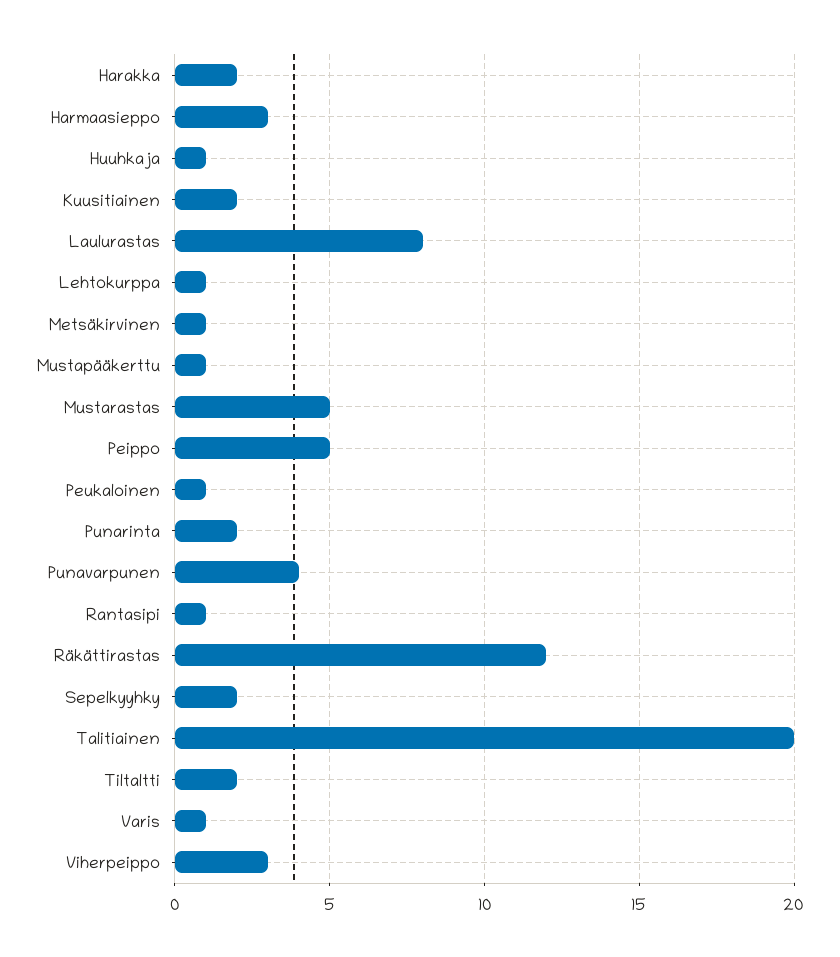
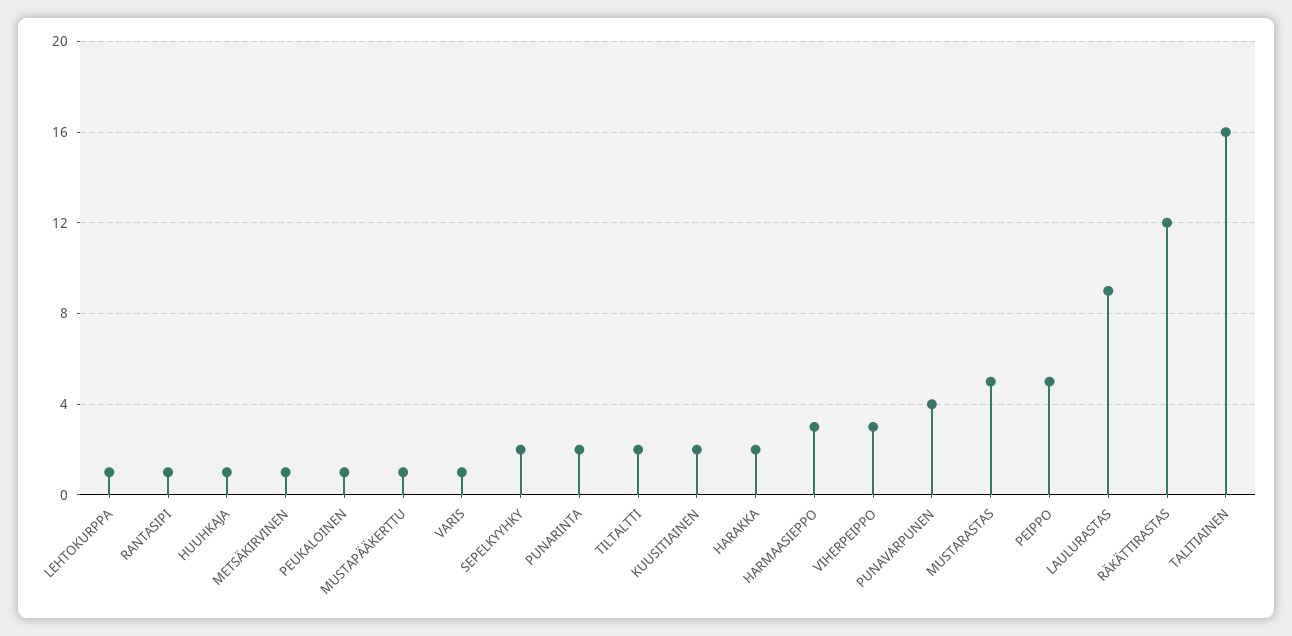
  {
    "Harakka": 2,
    "Harmaasieppo": 3,
    "Huuhkaja": 1,
    "Kuusitiainen": 2,
-   "Laulurastas": 8,
+   "Laulurastas": 9,
    "Lehtokurppa": 1,
    "Metsäkirvinen": 1,
    "Mustapääkerttu": 1,
    "Mustarastas": 5,
    "Peippo": 5,
    "Peukaloinen": 1,
    "Punarinta": 2,
    "Punavarpunen": 4,
    "Rantasipi": 1,
    "Räkättirastas": 12,
    "Sepelkyyhky": 2,
-   "Talitiainen": 20,
+   "Talitiainen": 16,
    "Tiltaltti": 2,
    "Varis": 1,
    "Viherpeippo": 3
  }

